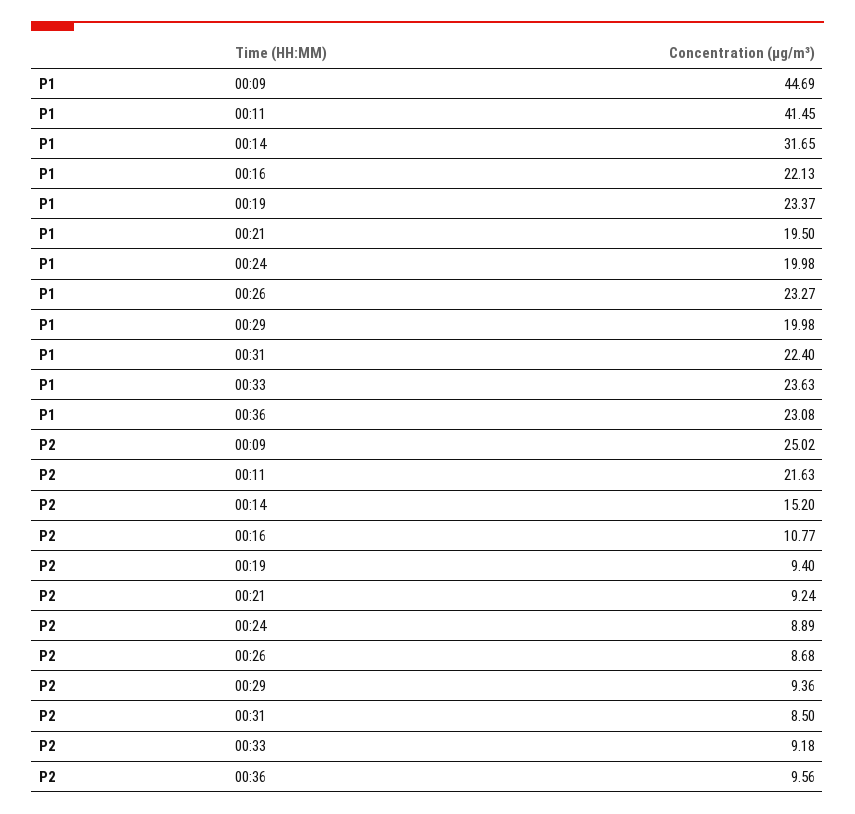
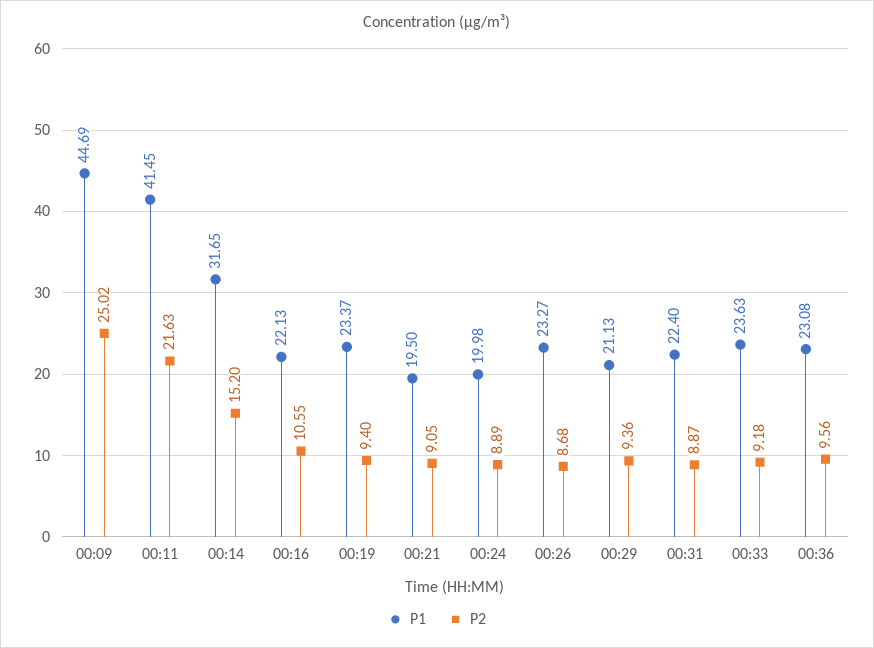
  {
    "P1": {
      "00:09": 44.69,
      "00:11": 41.45,
      "00:14": 31.65,
      "00:16": 22.13,
      "00:19": 23.37,
      "00:21": 19.5,
      "00:24": 19.98,
      "00:26": 23.27,
-     "00:29": 19.98,
+     "00:29": 21.13,
      "00:31": 22.4,
      "00:33": 23.63,
      "00:36": 23.08
    },
    "P2": {
      "00:09": 25.02,
      "00:11": 21.63,
      "00:14": 15.2,
-     "00:16": 10.77,
+     "00:16": 10.55,
      "00:19": 9.4,
-     "00:21": 9.24,
+     "00:21": 9.05,
      "00:24": 8.89,
      "00:26": 8.68,
      "00:29": 9.36,
-     "00:31": 8.5,
+     "00:31": 8.87,
      "00:33": 9.18,
      "00:36": 9.56
    }
  }

